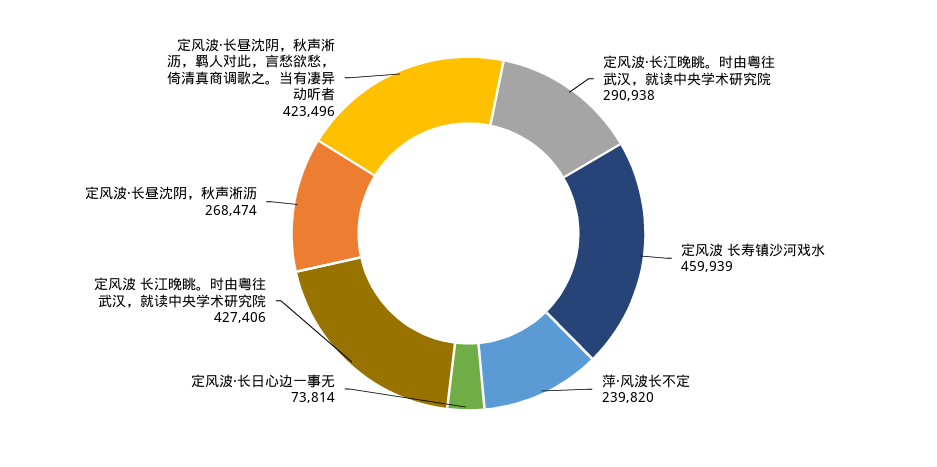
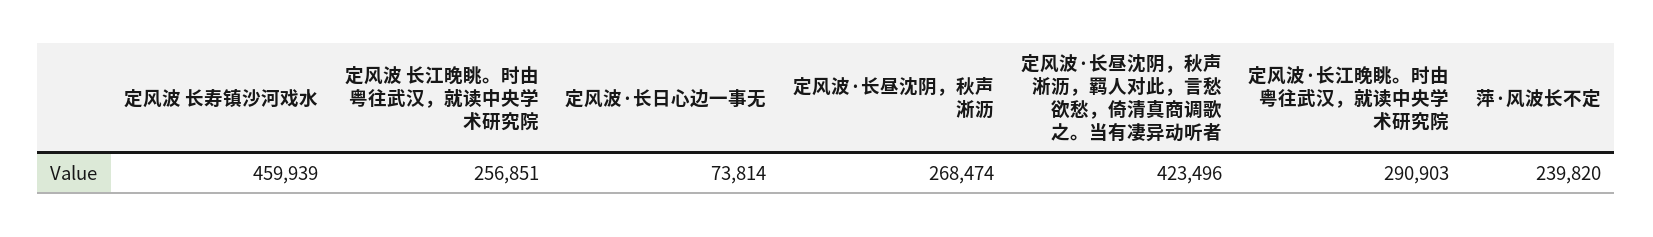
  {
-   "定风波·长江晚眺。时由粤往武汉，就读中央学术研究院": 290938,
+   "定风波·长江晚眺。时由粤往武汉，就读中央学术研究院": 290903,
    "定风波 长寿镇沙河戏水": 459939,
    "萍·风波长不定": 239820,
    "定风波·长日心边一事无": 73814,
-   "定风波 长江晚眺。时由粤往武汉，就读中央学术研究院": 427406,
+   "定风波 长江晚眺。时由粤往武汉，就读中央学术研究院": 256851,
    "定风波·长昼沈阴，秋声淅沥": 268474,
    "定风波·长昼沈阴，秋声淅沥，羁人对此，言愁欲愁，倚清真商调歌之。当有凄异动听者": 423496
  }

